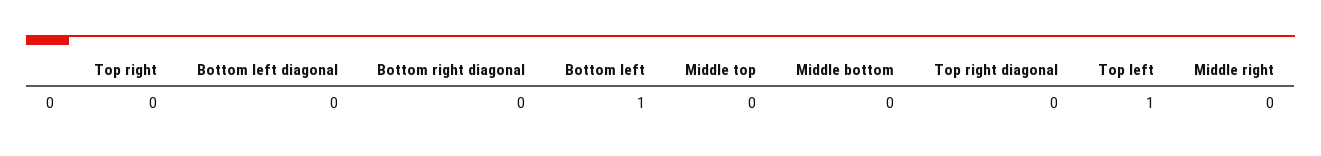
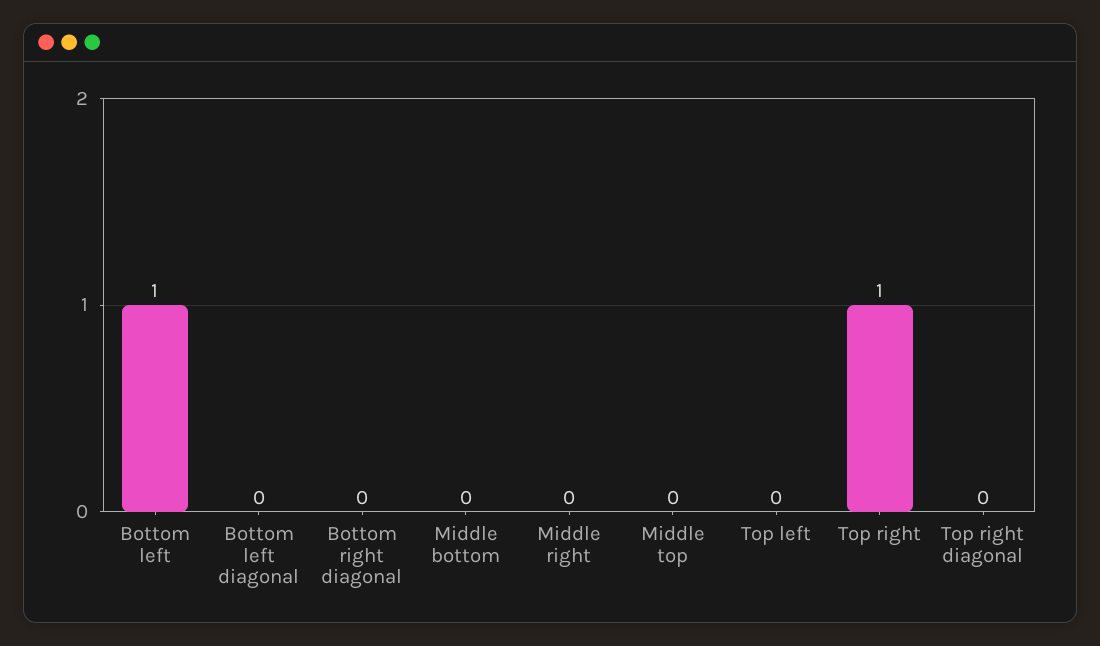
  {
-   "Top right": 0,
+   "Top right": 1,
    "Bottom left diagonal": 0,
    "Bottom right diagonal": 0,
    "Bottom left": 1,
    "Middle top": 0,
    "Middle bottom": 0,
    "Top right diagonal": 0,
-   "Top left": 1,
+   "Top left": 0,
    "Middle right": 0
  }

